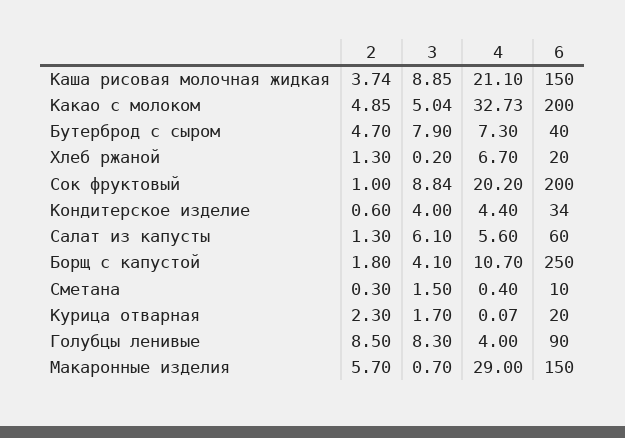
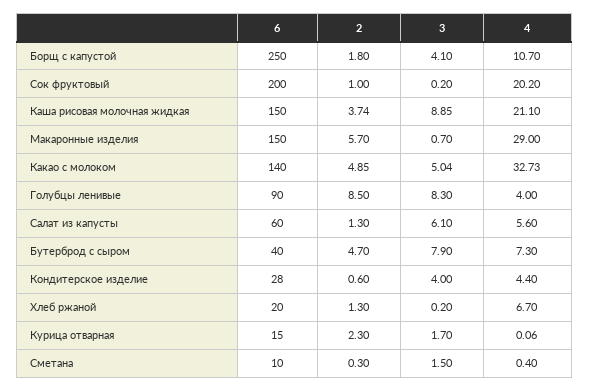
  {
    "2": {
      "Каша рисовая молочная жидкая": 3.74,
      "Какао с молоком": 4.85,
      "Бутерброд с сыром": 4.7,
      "Хлеб ржаной": 1.3,
      "Сок фруктовый": 1,
      "Кондитерское изделие": 0.6,
      "Салат из капусты": 1.3,
      "Борщ с капустой": 1.8,
      "Сметана": 0.3,
      "Курица отварная": 2.3,
      "Голубцы ленивые": 8.5,
      "Макаронные изделия": 5.7
    },
    "3": {
      "Каша рисовая молочная жидкая": 8.85,
      "Какао с молоком": 5.04,
      "Бутерброд с сыром": 7.9,
      "Хлеб ржаной": 0.2,
-     "Сок фруктовый": 8.84,
+     "Сок фруктовый": 0.2,
      "Кондитерское изделие": 4,
      "Салат из капусты": 6.1,
      "Борщ с капустой": 4.1,
      "Сметана": 1.5,
      "Курица отварная": 1.7,
      "Голубцы ленивые": 8.3,
      "Макаронные изделия": 0.7
    },
    "4": {
      "Каша рисовая молочная жидкая": 21.1,
      "Какао с молоком": 32.73,
      "Бутерброд с сыром": 7.3,
      "Хлеб ржаной": 6.7,
      "Сок фруктовый": 20.2,
      "Кондитерское изделие": 4.4,
      "Салат из капусты": 5.6,
      "Борщ с капустой": 10.7,
      "Сметана": 0.4,
-     "Курица отварная": 0.07,
+     "Курица отварная": 0.06,
      "Голубцы ленивые": 4,
      "Макаронные изделия": 29
    },
    "6": {
      "Каша рисовая молочная жидкая": 150,
-     "Какао с молоком": 200,
+     "Какао с молоком": 140,
      "Бутерброд с сыром": 40,
      "Хлеб ржаной": 20,
      "Сок фруктовый": 200,
-     "Кондитерское изделие": 34,
+     "Кондитерское изделие": 28,
      "Салат из капусты": 60,
      "Борщ с капустой": 250,
      "Сметана": 10,
-     "Курица отварная": 20,
+     "Курица отварная": 15,
      "Голубцы ленивые": 90,
      "Макаронные изделия": 150
    }
  }

